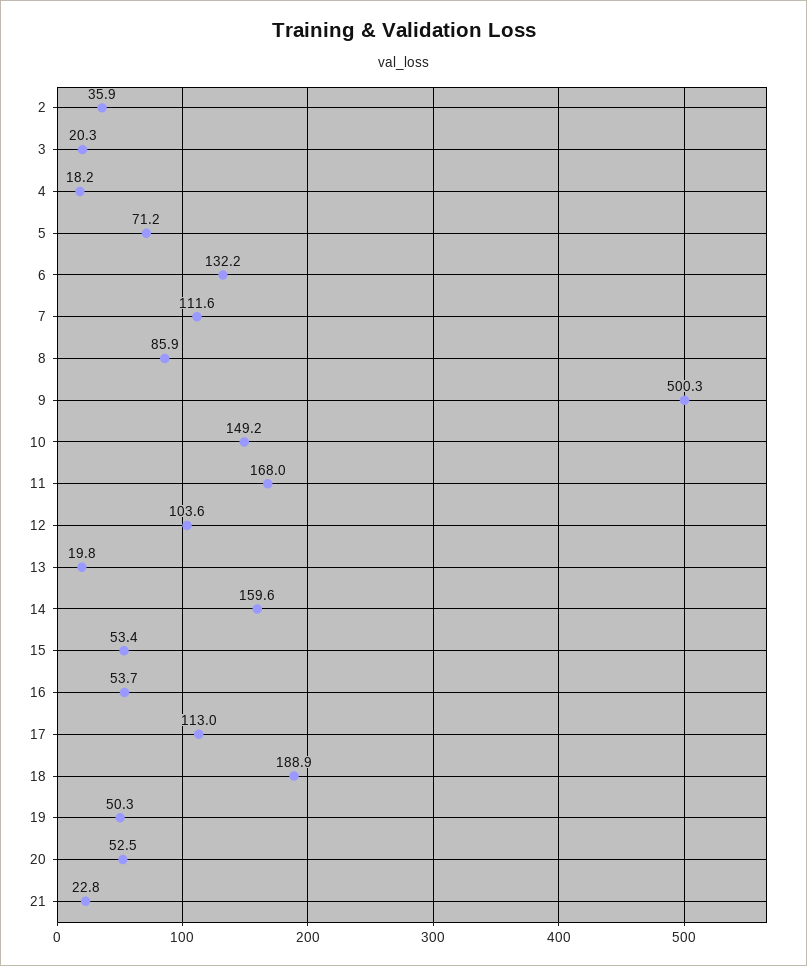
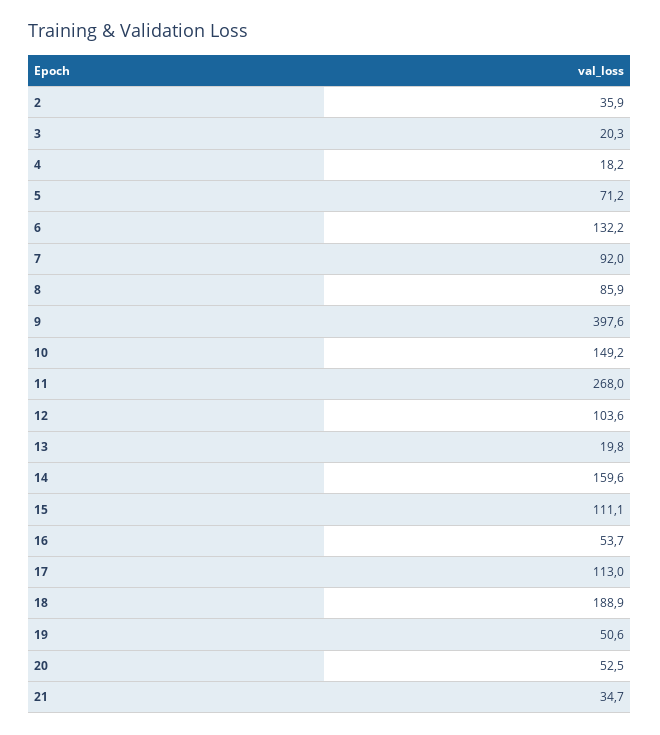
  {
    "2": 35.9,
    "3": 20.3,
    "4": 18.2,
    "5": 71.2,
    "6": 132.2,
-   "7": 111.6,
+   "7": 92,
    "8": 85.9,
-   "9": 500.3,
+   "9": 397.6,
    "10": 149.2,
-   "11": 168,
+   "11": 268,
    "12": 103.6,
    "13": 19.8,
    "14": 159.6,
-   "15": 53.4,
+   "15": 111.1,
    "16": 53.7,
    "17": 113,
    "18": 188.9,
-   "19": 50.3,
+   "19": 50.6,
    "20": 52.5,
-   "21": 22.8
+   "21": 34.7
  }

